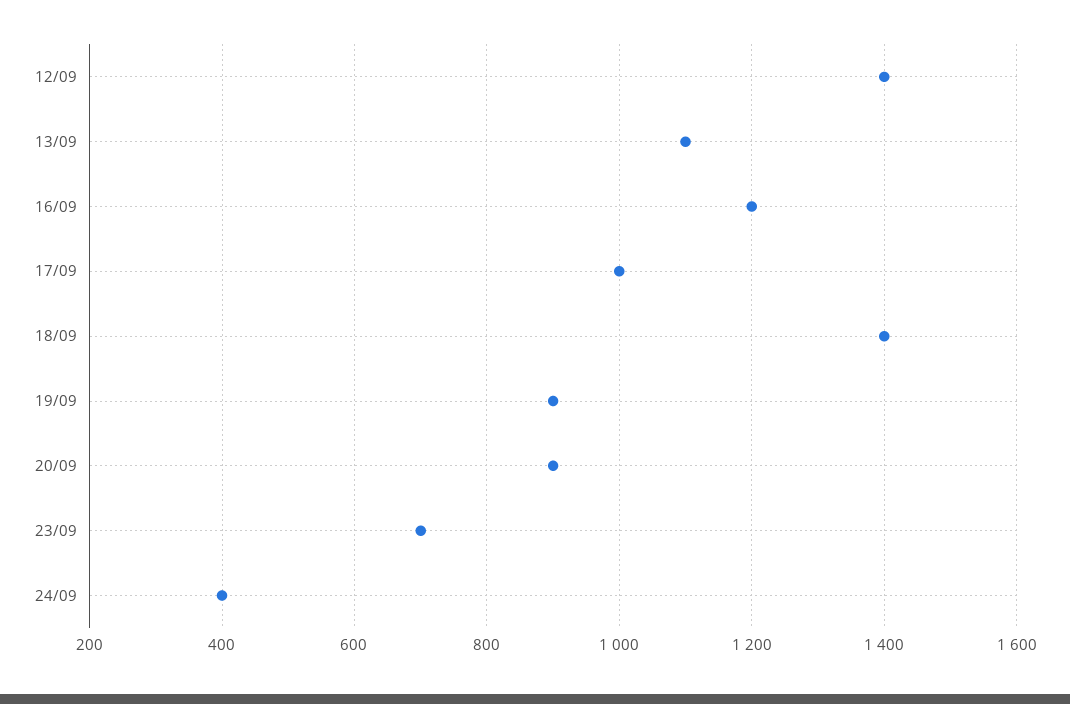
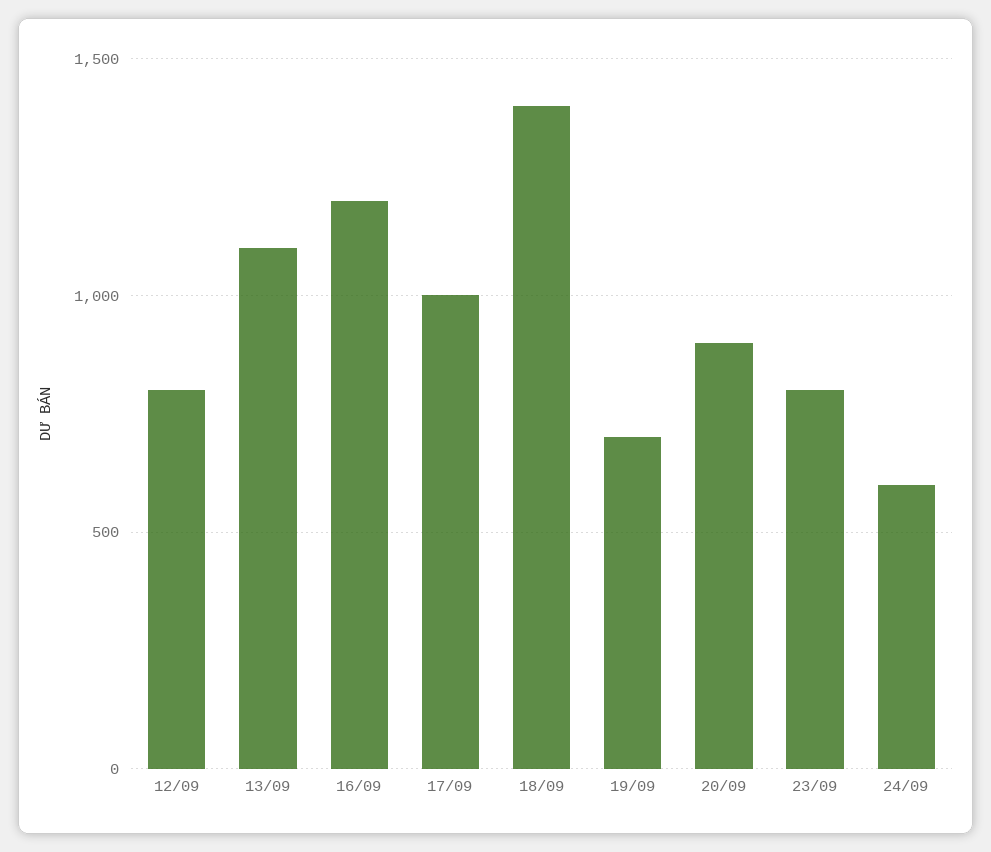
  {
-   "12/09": 1400,
+   "12/09": 800,
    "13/09": 1100,
    "16/09": 1200,
    "17/09": 1000,
    "18/09": 1400,
-   "19/09": 900,
+   "19/09": 700,
    "20/09": 900,
-   "23/09": 700,
+   "23/09": 800,
-   "24/09": 400
+   "24/09": 600
  }

